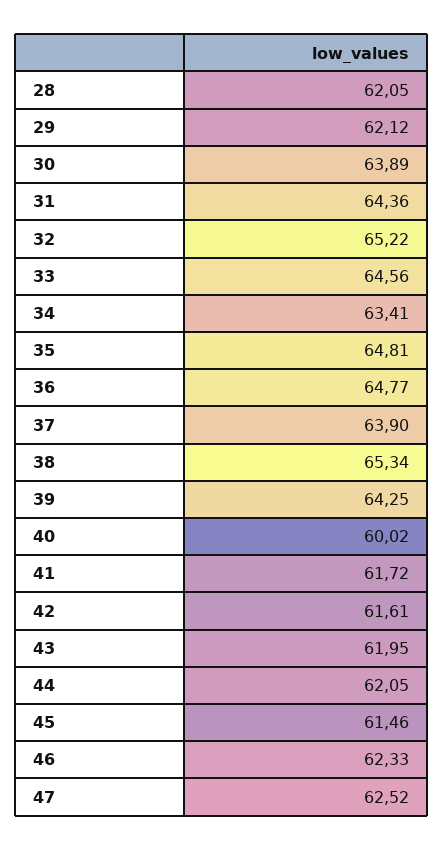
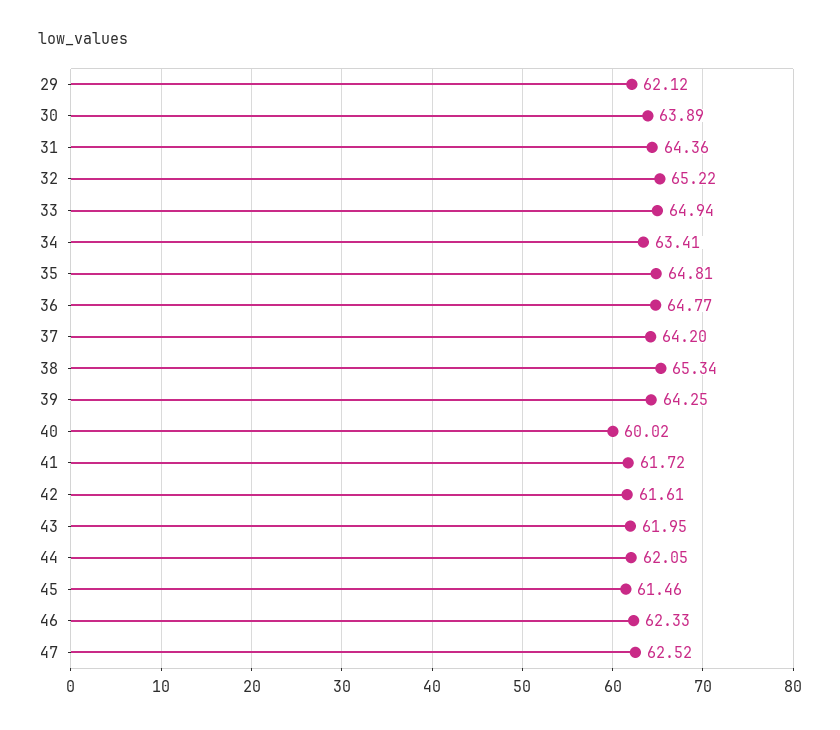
  {
-   "28": 62.05,
    "29": 62.12,
    "30": 63.89,
    "31": 64.36,
    "32": 65.22,
-   "33": 64.56,
+   "33": 64.94,
    "34": 63.41,
    "35": 64.81,
    "36": 64.77,
-   "37": 63.9,
+   "37": 64.2,
    "38": 65.34,
    "39": 64.25,
    "40": 60.02,
    "41": 61.72,
    "42": 61.61,
    "43": 61.95,
    "44": 62.05,
    "45": 61.46,
    "46": 62.33,
    "47": 62.52
  }

